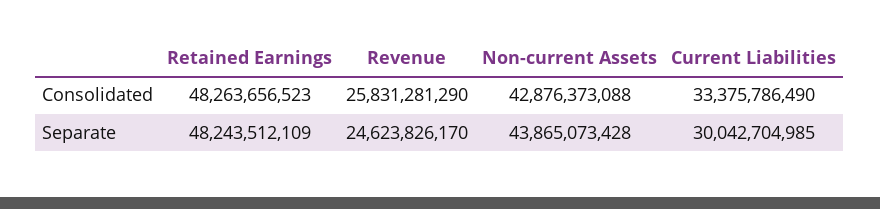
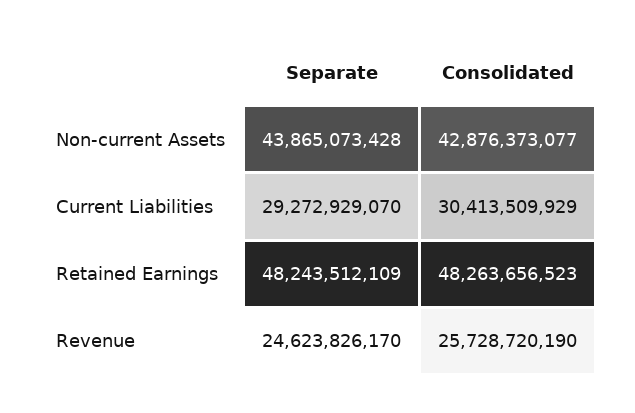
  {
    "Retained Earnings": {
      "Consolidated": 48263656523,
      "Separate": 48243512109
    },
    "Revenue": {
-     "Consolidated": 25831281290,
+     "Consolidated": 25728720190,
      "Separate": 24623826170
    },
    "Non-current Assets": {
-     "Consolidated": 42876373088,
+     "Consolidated": 42876373077,
      "Separate": 43865073428
    },
    "Current Liabilities": {
-     "Consolidated": 33375786490,
+     "Consolidated": 30413509929,
-     "Separate": 30042704985
+     "Separate": 29272929070
    }
  }

